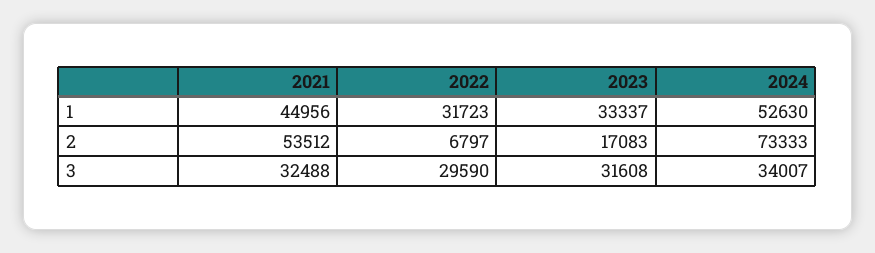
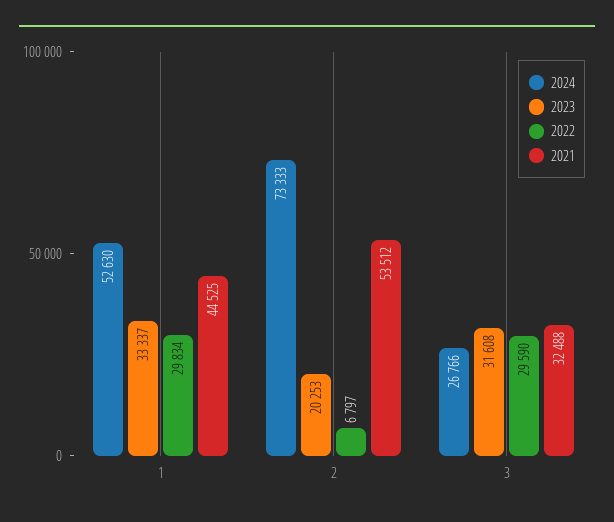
  {
    "2021": {
-     "1": 44956,
+     "1": 44525,
      "2": 53512,
      "3": 32488
    },
    "2022": {
-     "1": 31723,
+     "1": 29834,
      "2": 6797,
      "3": 29590
    },
    "2023": {
      "1": 33337,
-     "2": 17083,
+     "2": 20253,
      "3": 31608
    },
    "2024": {
      "1": 52630,
      "2": 73333,
-     "3": 34007
+     "3": 26766
    }
  }

